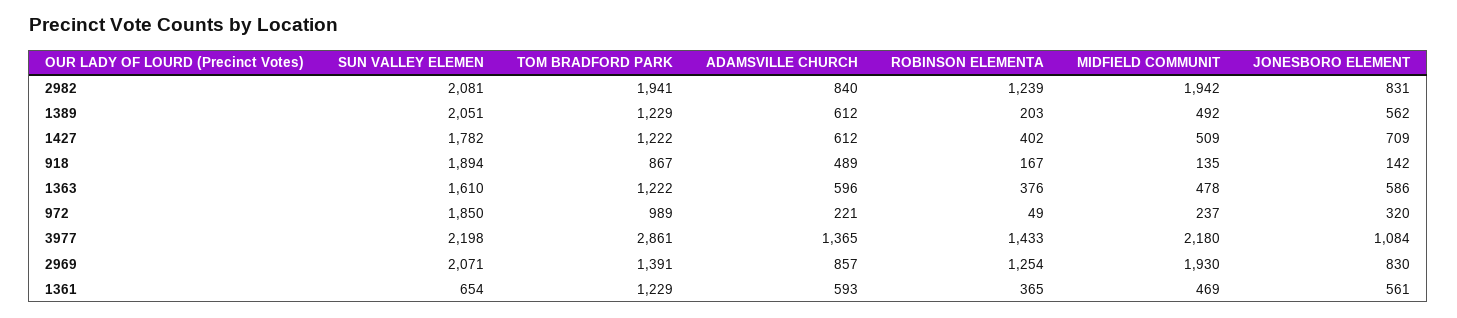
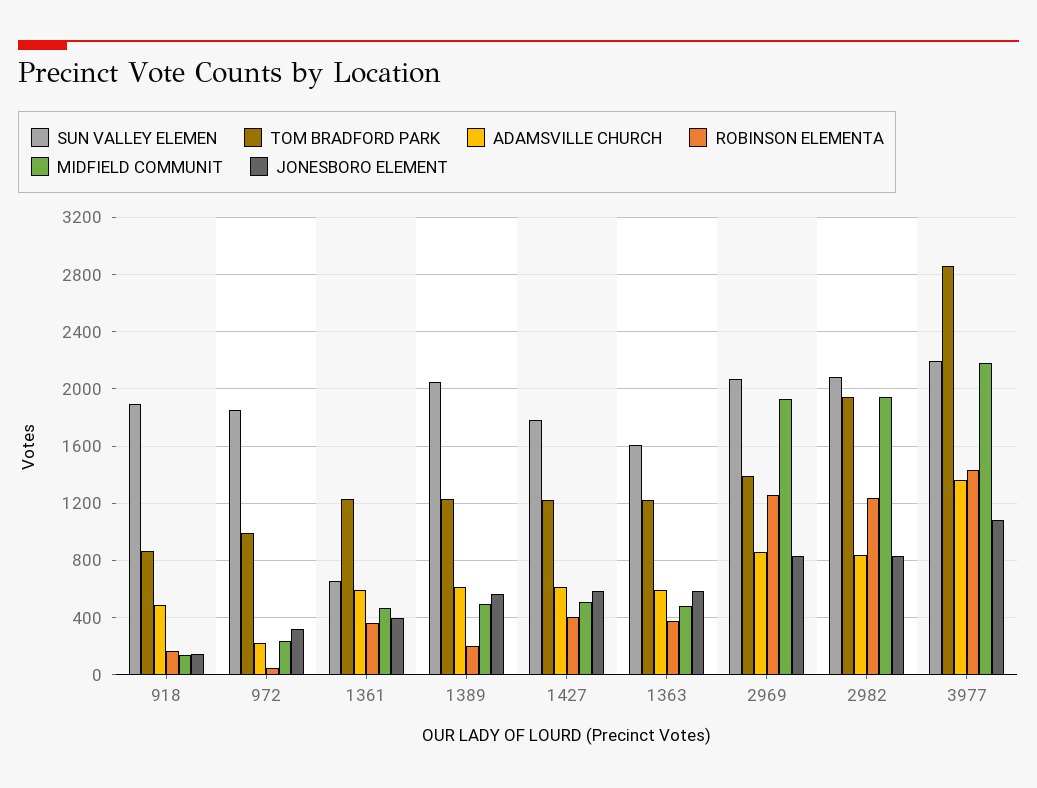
  {
    "SUN VALLEY ELEMEN": {
      "2982": 2081,
      "1389": 2051,
      "1427": 1782,
      "918": 1894,
      "1363": 1610,
      "972": 1850,
      "3977": 2198,
      "2969": 2071,
      "1361": 654
    },
    "TOM BRADFORD PARK": {
      "2982": 1941,
      "1389": 1229,
      "1427": 1222,
      "918": 867,
      "1363": 1222,
      "972": 989,
      "3977": 2861,
      "2969": 1391,
      "1361": 1229
    },
    "ADAMSVILLE CHURCH": {
      "2982": 840,
      "1389": 612,
      "1427": 612,
      "918": 489,
      "1363": 596,
      "972": 221,
      "3977": 1365,
      "2969": 857,
      "1361": 593
    },
    "ROBINSON ELEMENTA": {
      "2982": 1239,
      "1389": 203,
      "1427": 402,
      "918": 167,
      "1363": 376,
      "972": 49,
      "3977": 1433,
      "2969": 1254,
      "1361": 365
    },
    "MIDFIELD COMMUNIT": {
      "2982": 1942,
      "1389": 492,
      "1427": 509,
      "918": 135,
      "1363": 478,
      "972": 237,
      "3977": 2180,
      "2969": 1930,
      "1361": 469
    },
    "JONESBORO ELEMENT": {
      "2982": 831,
      "1389": 562,
-     "1427": 709,
+     "1427": 600,
      "918": 142,
      "1363": 586,
      "972": 320,
      "3977": 1084,
      "2969": 830,
-     "1361": 561
+     "1361": 400
    }
  }

